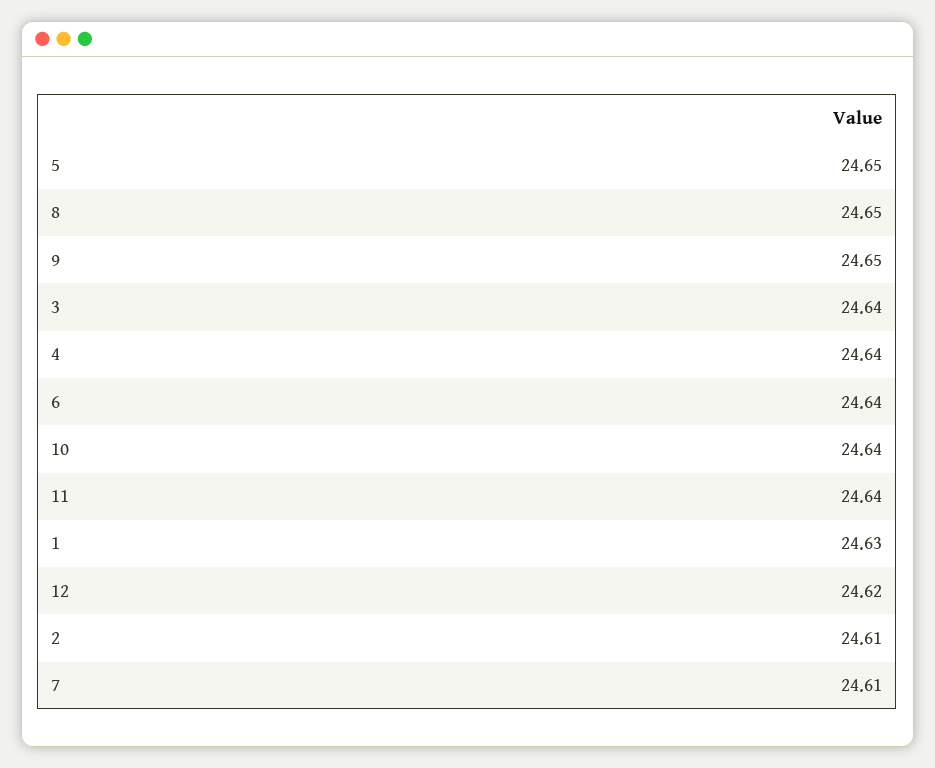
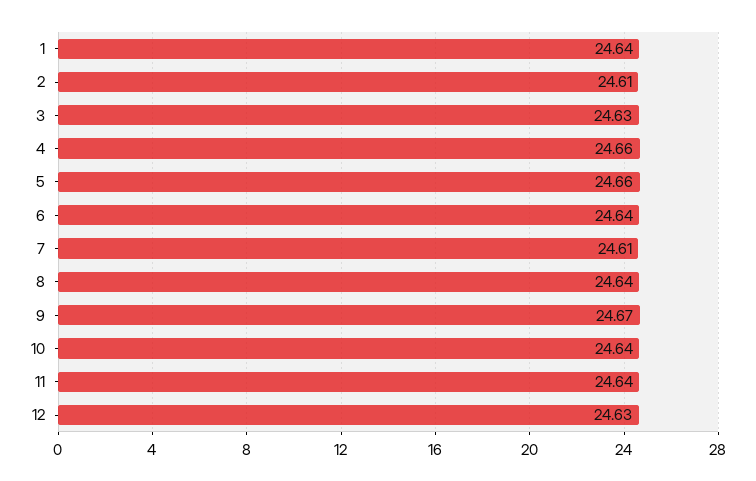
  {
-   "5": 24.65,
+   "5": 24.66,
-   "8": 24.65,
+   "8": 24.64,
-   "9": 24.65,
+   "9": 24.67,
-   "3": 24.64,
+   "3": 24.63,
-   "4": 24.64,
+   "4": 24.66,
    "6": 24.64,
    "10": 24.64,
    "11": 24.64,
-   "1": 24.63,
+   "1": 24.64,
-   "12": 24.62,
+   "12": 24.63,
    "2": 24.61,
    "7": 24.61
  }

